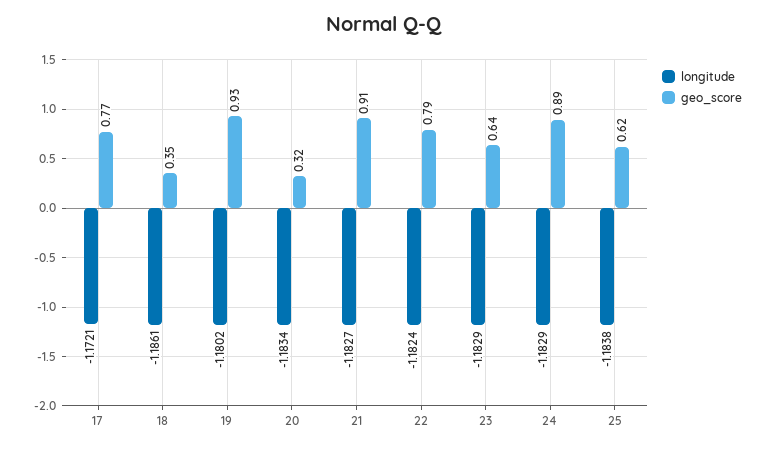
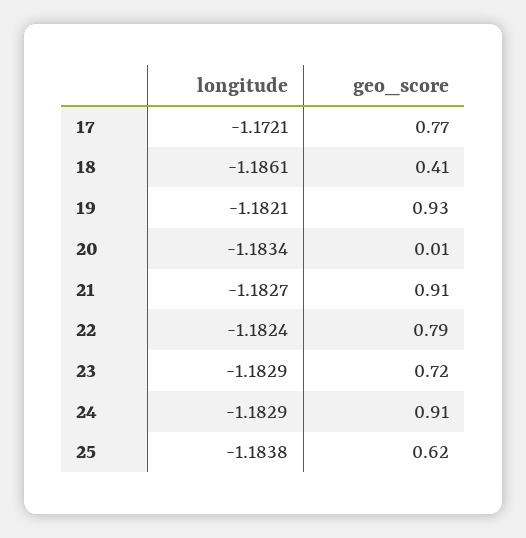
  {
    "longitude": {
      "17": -1.1721,
      "18": -1.1861,
-     "19": -1.1802,
+     "19": -1.1821,
      "20": -1.1834,
      "21": -1.1827,
      "22": -1.1824,
      "23": -1.1829,
      "24": -1.1829,
      "25": -1.1838
    },
    "geo_score": {
      "17": 0.77,
-     "18": 0.35,
+     "18": 0.41,
      "19": 0.93,
-     "20": 0.32,
+     "20": 0.01,
      "21": 0.91,
      "22": 0.79,
-     "23": 0.64,
+     "23": 0.72,
-     "24": 0.89,
+     "24": 0.91,
      "25": 0.62
    }
  }

